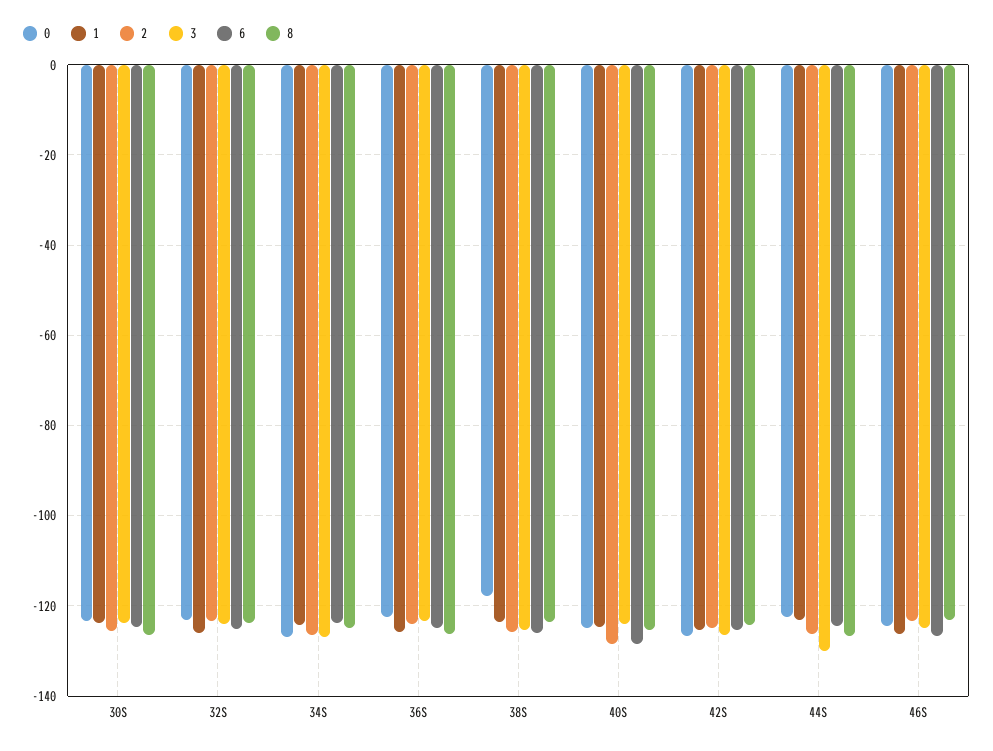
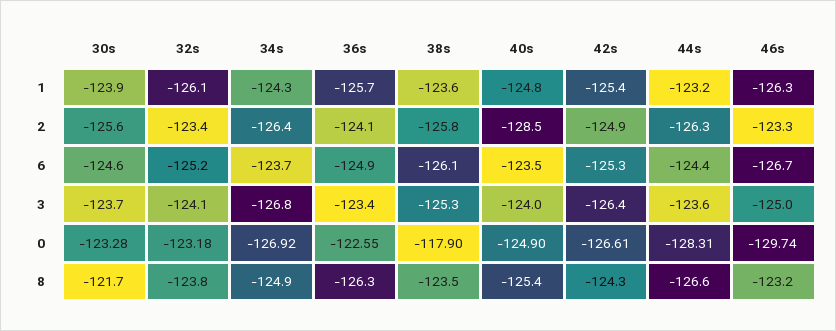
  {
    "0": {
      "30S": -123.28,
      "32S": -123.18,
      "34S": -126.92,
      "36S": -122.55,
      "38S": -117.9,
      "40S": -124.9,
      "42S": -126.61,
-     "44S": -122,
+     "44S": -128.31,
-     "46S": -124
+     "46S": -129.74
    },
    "1": {
      "30S": -123.9,
      "32S": -126.1,
      "34S": -124.3,
      "36S": -125.7,
      "38S": -123.6,
      "40S": -124.8,
      "42S": -125.4,
      "44S": -123.2,
      "46S": -126.3
    },
    "2": {
      "30S": -125.6,
      "32S": -123.4,
      "34S": -126.4,
      "36S": -124.1,
      "38S": -125.8,
      "40S": -128.5,
      "42S": -124.9,
      "44S": -126.3,
      "46S": -123.3
    },
    "3": {
      "30S": -123.7,
      "32S": -124.1,
      "34S": -126.8,
      "36S": -123.4,
      "38S": -125.3,
      "40S": -124,
      "42S": -126.4,
-     "44S": -130,
+     "44S": -123.6,
      "46S": -125
    },
    "6": {
      "30S": -124.6,
      "32S": -125.2,
      "34S": -123.7,
      "36S": -124.9,
      "38S": -126.1,
-     "40S": -128,
+     "40S": -123.5,
      "42S": -125.3,
      "44S": -124.4,
      "46S": -126.7
    },
    "8": {
-     "30S": -126,
+     "30S": -121.7,
      "32S": -123.8,
      "34S": -124.9,
      "36S": -126.3,
      "38S": -123.5,
      "40S": -125.4,
      "42S": -124.3,
      "44S": -126.6,
      "46S": -123.2
    }
  }

